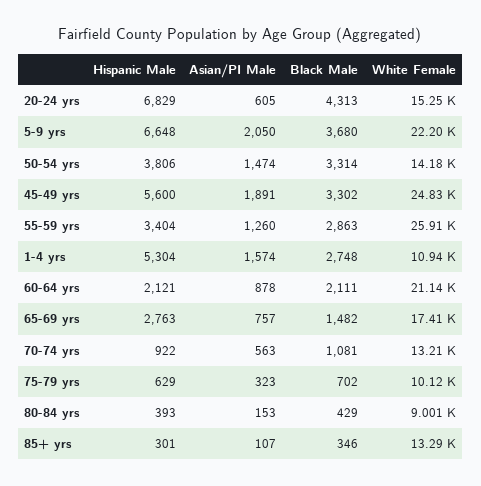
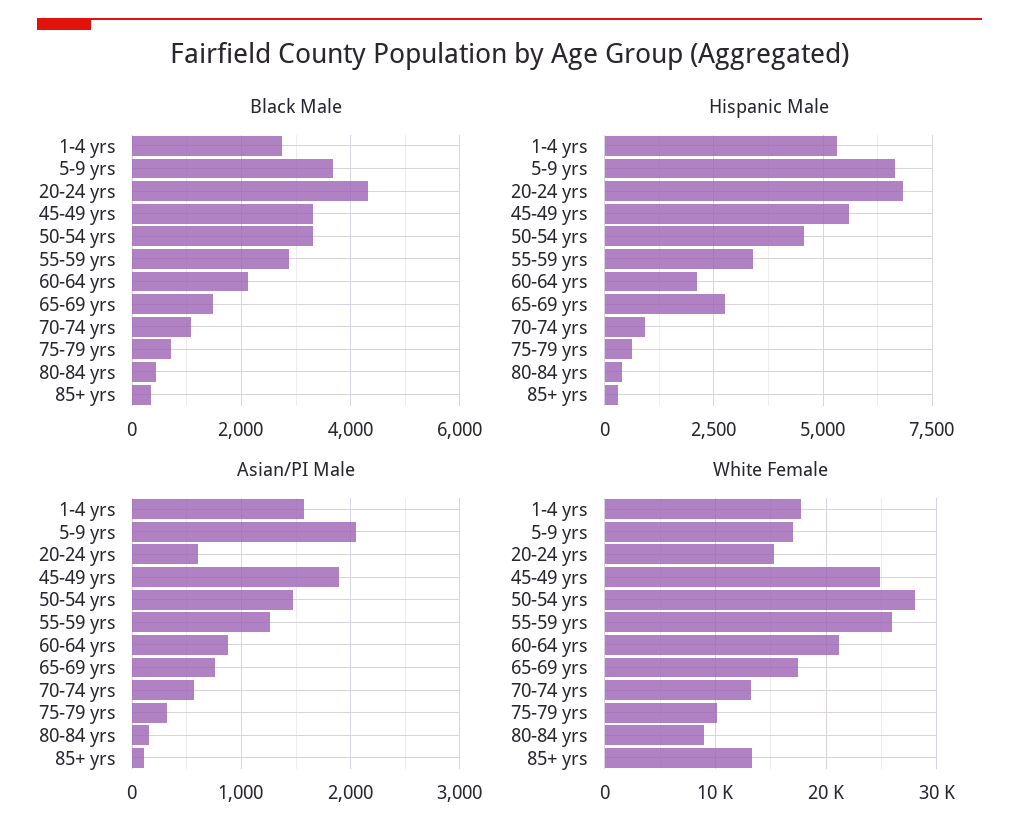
  {
    "Hispanic Male": {
      "20-24 yrs": 6829,
      "5-9 yrs": 6648,
-     "50-54 yrs": 3806,
+     "50-54 yrs": 4500,
      "45-49 yrs": 5600,
      "55-59 yrs": 3404,
      "1-4 yrs": 5304,
      "60-64 yrs": 2121,
      "65-69 yrs": 2763,
      "70-74 yrs": 922,
      "75-79 yrs": 629,
      "80-84 yrs": 393,
      "85+ yrs": 301
    },
    "Asian/PI Male": {
      "20-24 yrs": 605,
      "5-9 yrs": 2050,
      "50-54 yrs": 1474,
      "45-49 yrs": 1891,
      "55-59 yrs": 1260,
      "1-4 yrs": 1574,
      "60-64 yrs": 878,
      "65-69 yrs": 757,
      "70-74 yrs": 563,
      "75-79 yrs": 323,
      "80-84 yrs": 153,
      "85+ yrs": 107
    },
    "Black Male": {
      "20-24 yrs": 4313,
      "5-9 yrs": 3680,
      "50-54 yrs": 3314,
      "45-49 yrs": 3302,
      "55-59 yrs": 2863,
      "1-4 yrs": 2748,
      "60-64 yrs": 2111,
      "65-69 yrs": 1482,
      "70-74 yrs": 1081,
      "75-79 yrs": 702,
      "80-84 yrs": 429,
      "85+ yrs": 346
    },
    "White Female": {
      "20-24 yrs": 15250,
-     "5-9 yrs": 22200,
+     "5-9 yrs": 17000,
-     "50-54 yrs": 14180,
+     "50-54 yrs": 28000,
      "45-49 yrs": 24830,
      "55-59 yrs": 25910,
-     "1-4 yrs": 10940,
+     "1-4 yrs": 18000,
      "60-64 yrs": 21140,
      "65-69 yrs": 17410,
      "70-74 yrs": 13210,
      "75-79 yrs": 10120,
      "80-84 yrs": 9001,
      "85+ yrs": 13290
    }
  }

